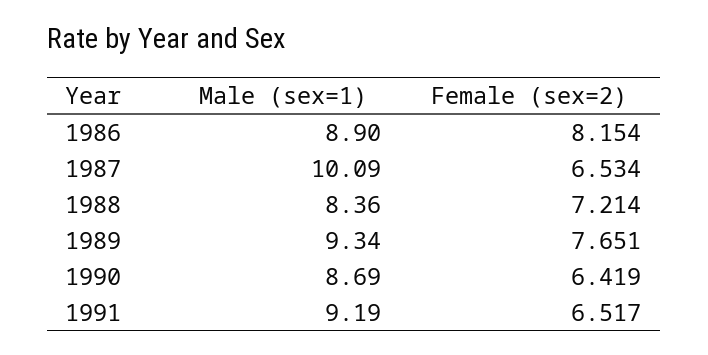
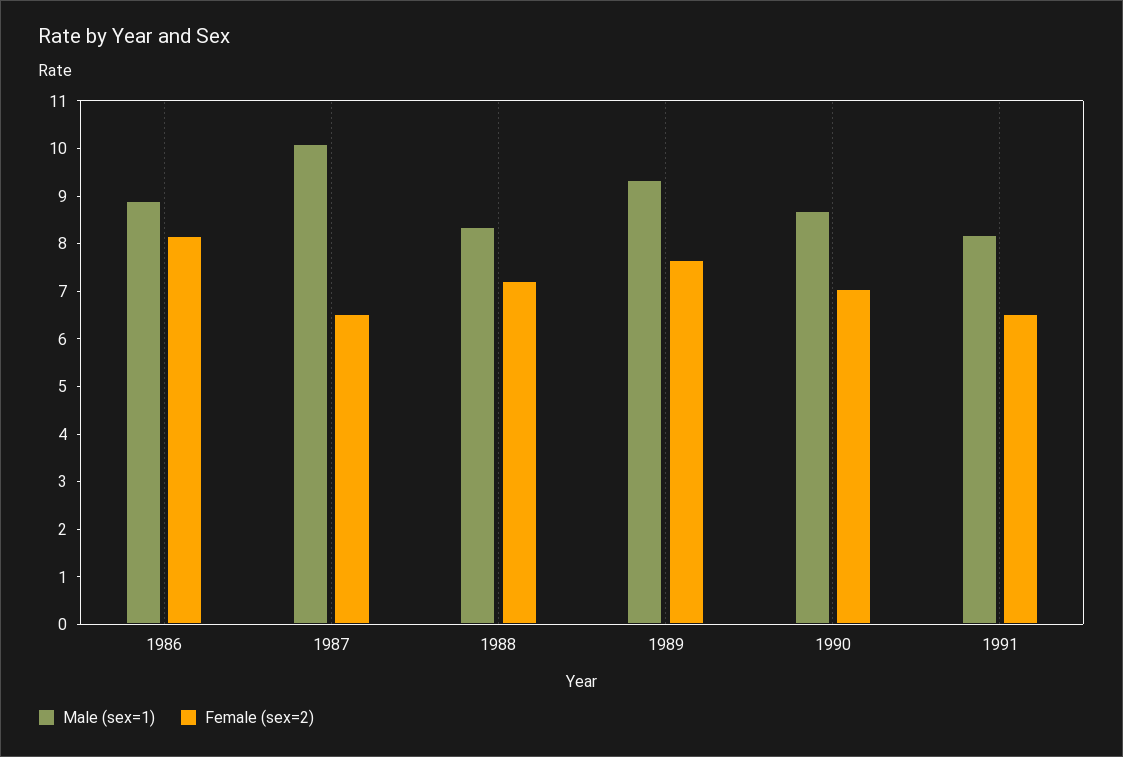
  {
    "Male (sex=1)": {
      "1986": 8.9,
      "1987": 10.09,
      "1988": 8.36,
      "1989": 9.34,
      "1990": 8.69,
-     "1991": 9.19
+     "1991": 8.2
    },
    "Female (sex=2)": {
      "1986": 8.154,
      "1987": 6.534,
      "1988": 7.214,
      "1989": 7.651,
-     "1990": 6.419,
+     "1990": 7,
      "1991": 6.517
    }
  }

